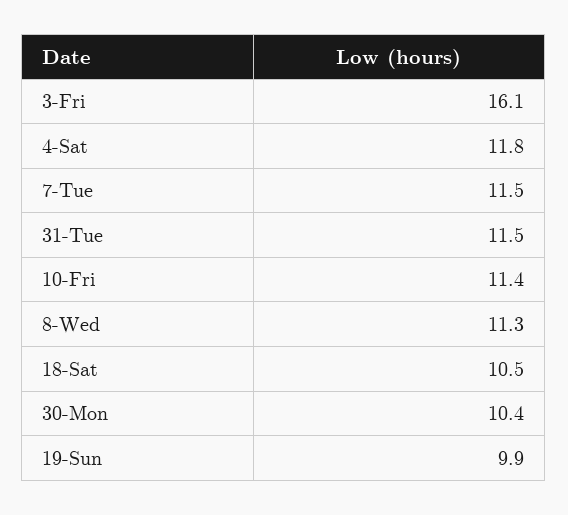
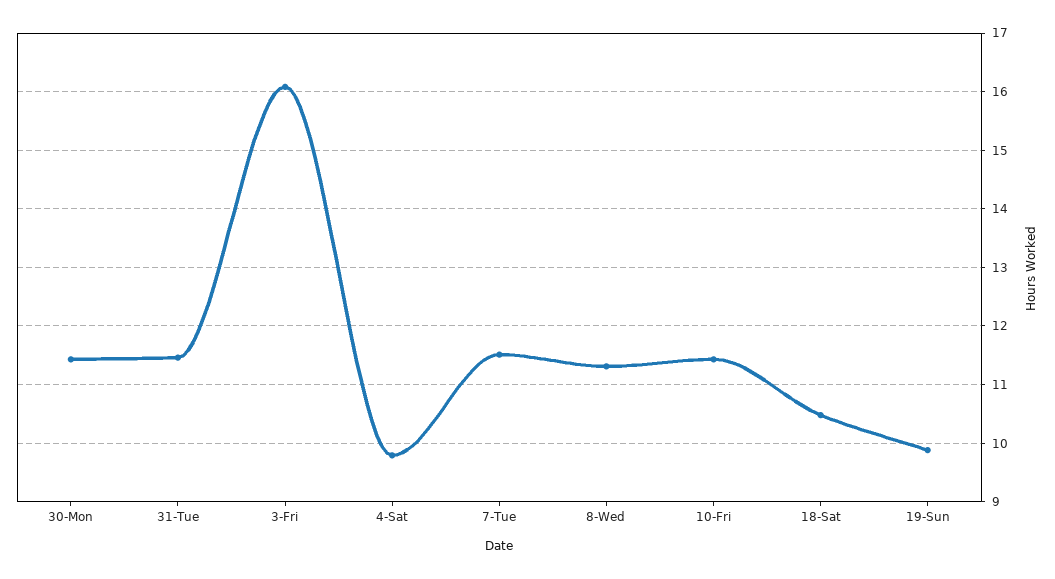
  {
    "3-Fri": 16.1,
-   "4-Sat": 11.8,
+   "4-Sat": 9.8,
    "7-Tue": 11.5,
    "31-Tue": 11.5,
    "10-Fri": 11.4,
    "8-Wed": 11.3,
    "18-Sat": 10.5,
-   "30-Mon": 10.4,
+   "30-Mon": 11.4,
    "19-Sun": 9.9
  }

